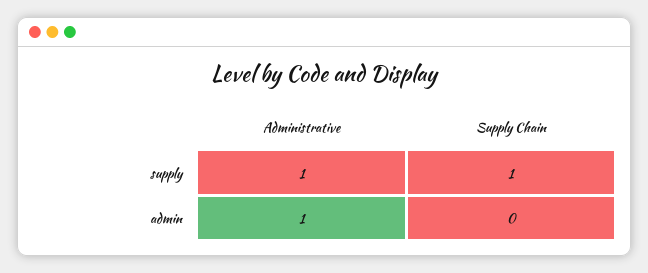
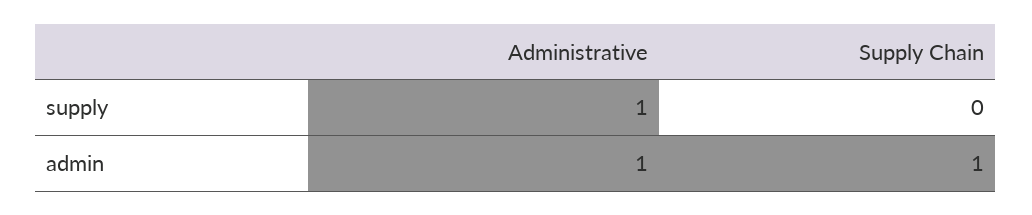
  {
    "Administrative": {
      "supply": 1,
      "admin": 1
    },
    "Supply Chain": {
-     "supply": 1,
+     "supply": 0,
-     "admin": 0
+     "admin": 1
    }
  }

